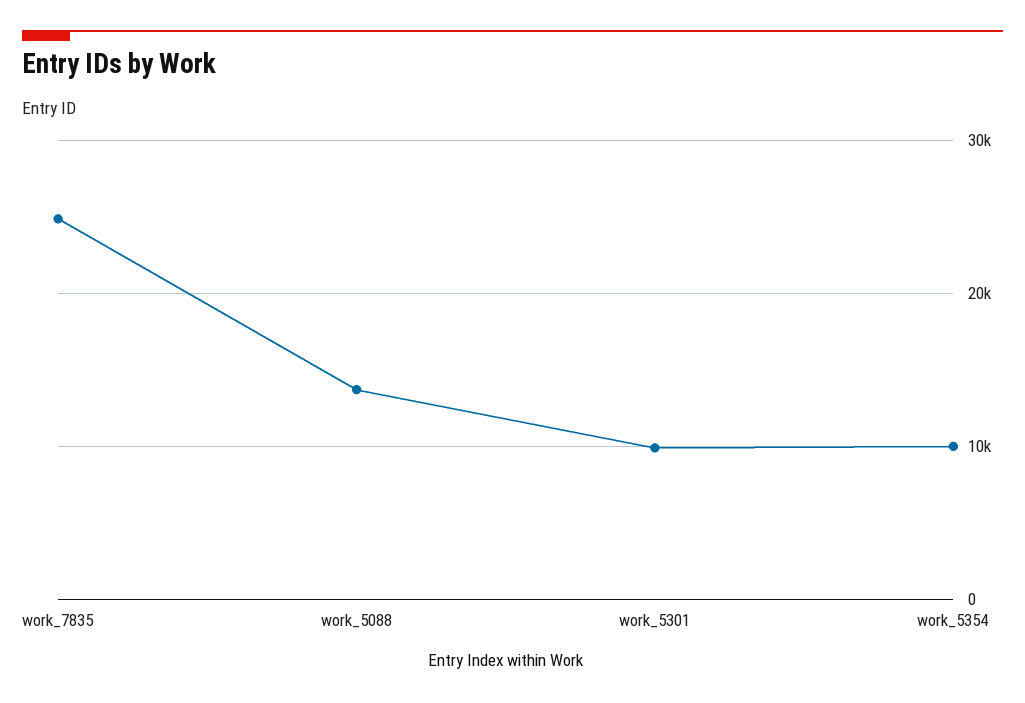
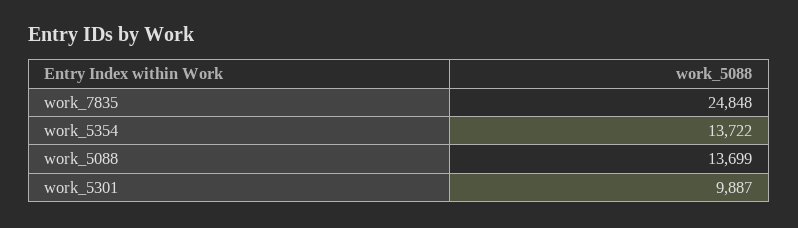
  {
    "work_7835": 24848,
    "work_5088": 13699,
    "work_5301": 9887,
-   "work_5354": 10000
+   "work_5354": 13722
  }

